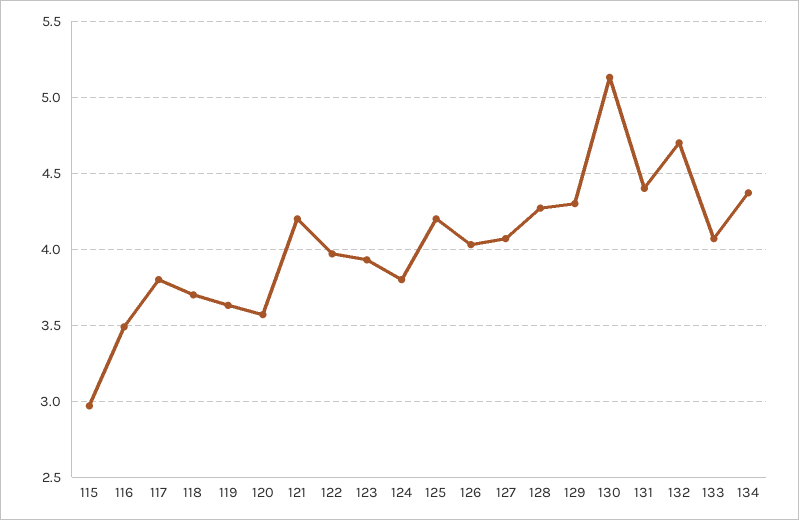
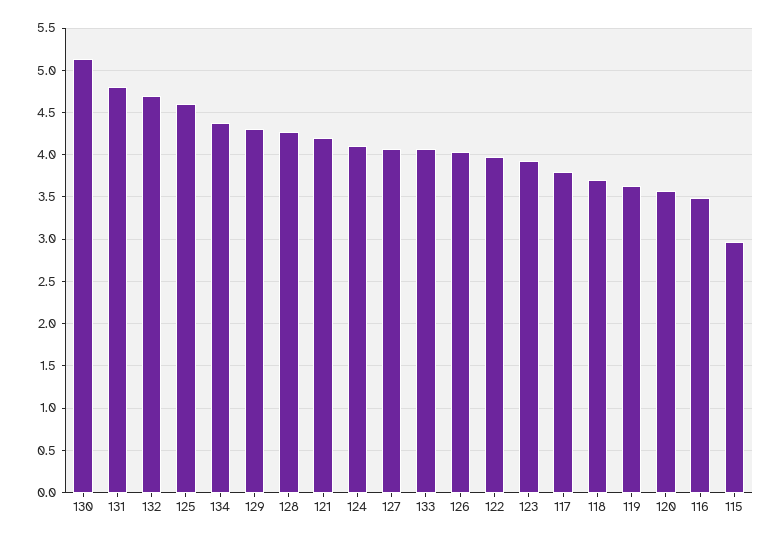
  {
    "115": 2.95,
    "116": 3.5,
    "117": 3.8,
    "118": 3.7,
    "119": 3.65,
    "120": 3.55,
    "121": 4.2,
    "122": 3.95,
    "123": 3.95,
-   "124": 3.8,
+   "124": 4.1,
-   "125": 4.2,
+   "125": 4.6,
    "126": 4.05,
    "127": 4.05,
    "128": 4.25,
    "129": 4.3,
    "130": 5.15,
-   "131": 4.4,
+   "131": 4.8,
    "132": 4.7,
    "133": 4.05,
    "134": 4.35
  }

